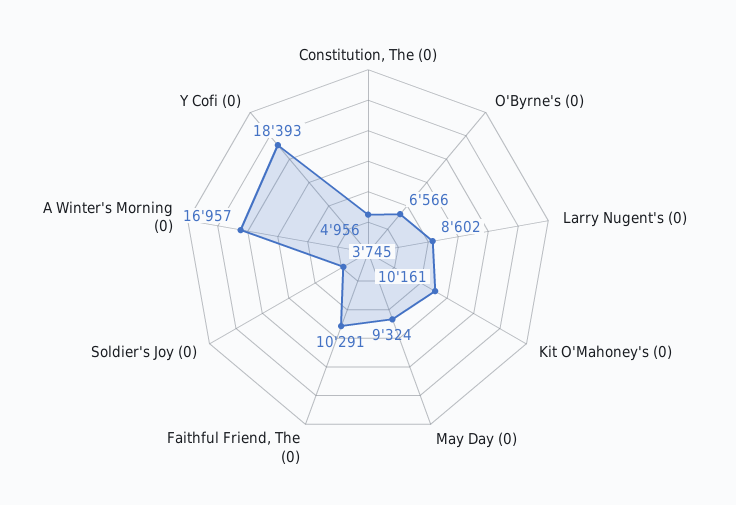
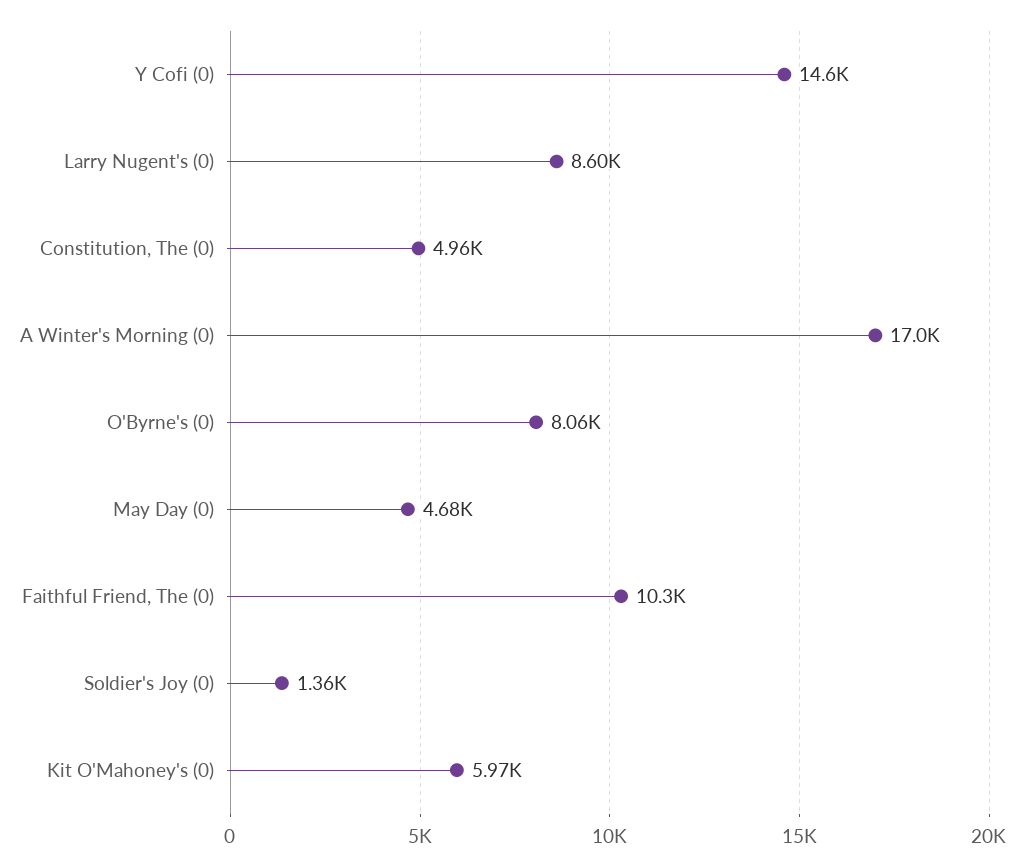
  {
    "Constitution, The (0)": 4956,
-   "O'Byrne's (0)": 6566,
+   "O'Byrne's (0)": 8060,
    "Larry Nugent's (0)": 8602,
-   "Kit O'Mahoney's (0)": 10161,
+   "Kit O'Mahoney's (0)": 5970,
-   "May Day (0)": 9324,
+   "May Day (0)": 4680,
    "Faithful Friend, The (0)": 10291,
-   "Soldier's Joy (0)": 3745,
+   "Soldier's Joy (0)": 1360,
    "A Winter's Morning (0)": 16957,
-   "Y Cofi (0)": 18393
+   "Y Cofi (0)": 14600
  }

